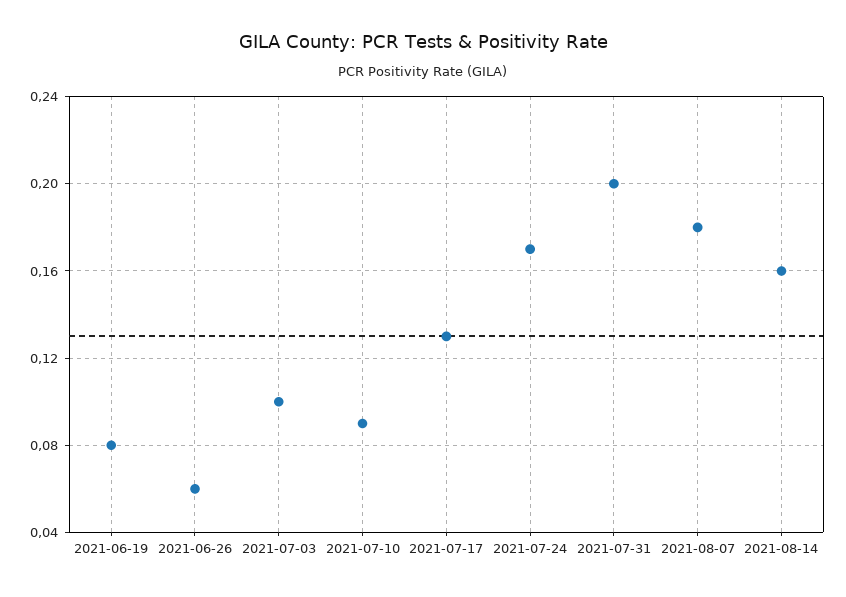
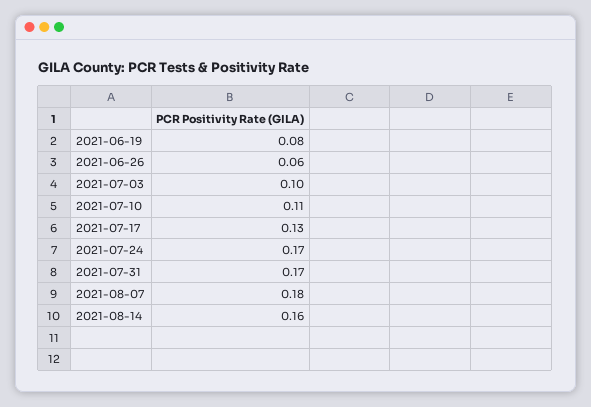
  {
    "2021-06-19": 0.08,
    "2021-06-26": 0.06,
    "2021-07-03": 0.1,
-   "2021-07-10": 0.09,
+   "2021-07-10": 0.11,
    "2021-07-17": 0.13,
    "2021-07-24": 0.17,
-   "2021-07-31": 0.2,
+   "2021-07-31": 0.17,
    "2021-08-07": 0.18,
    "2021-08-14": 0.16
  }

